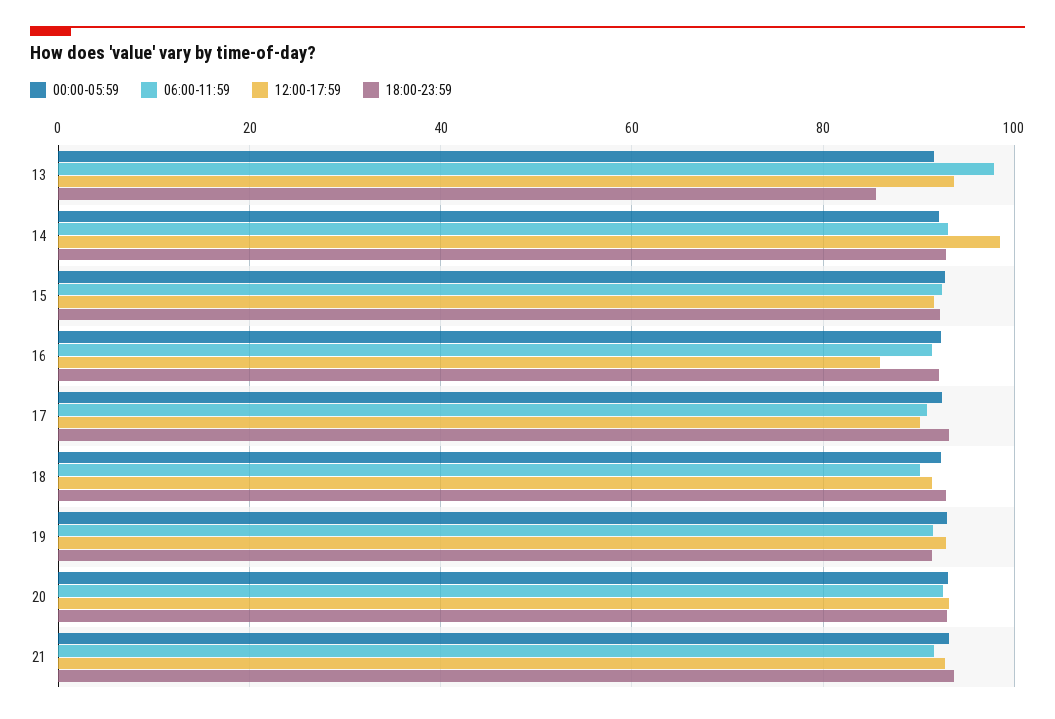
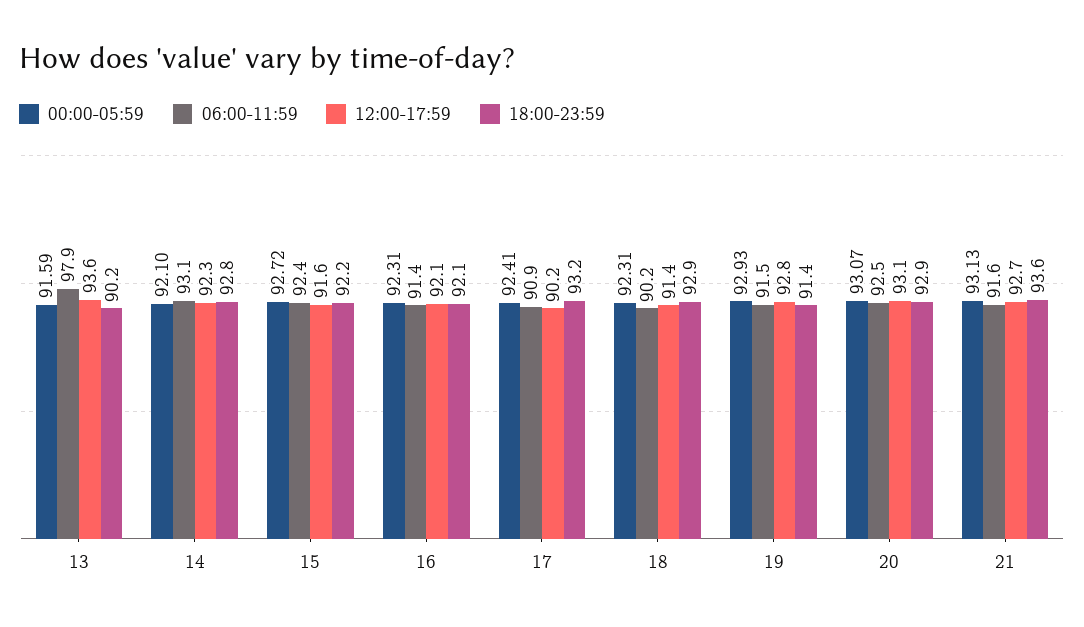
  {
    "00:00-05:59": {
      "13": 91.59,
      "14": 92.1,
      "15": 92.72,
      "16": 92.31,
      "17": 92.41,
      "18": 92.31,
      "19": 92.93,
      "20": 93.07,
      "21": 93.13
    },
    "06:00-11:59": {
      "13": 97.9,
      "14": 93.1,
      "15": 92.4,
      "16": 91.4,
      "17": 90.9,
      "18": 90.2,
      "19": 91.5,
      "20": 92.5,
      "21": 91.6
    },
    "12:00-17:59": {
      "13": 93.6,
-     "14": 98,
+     "14": 92.3,
      "15": 91.6,
-     "16": 86,
+     "16": 92.1,
      "17": 90.2,
      "18": 91.4,
      "19": 92.8,
      "20": 93.1,
      "21": 92.7
    },
    "18:00-23:59": {
-     "13": 86,
+     "13": 90.2,
      "14": 92.8,
      "15": 92.2,
      "16": 92.1,
      "17": 93.2,
      "18": 92.9,
      "19": 91.4,
      "20": 92.9,
      "21": 93.6
    }
  }

